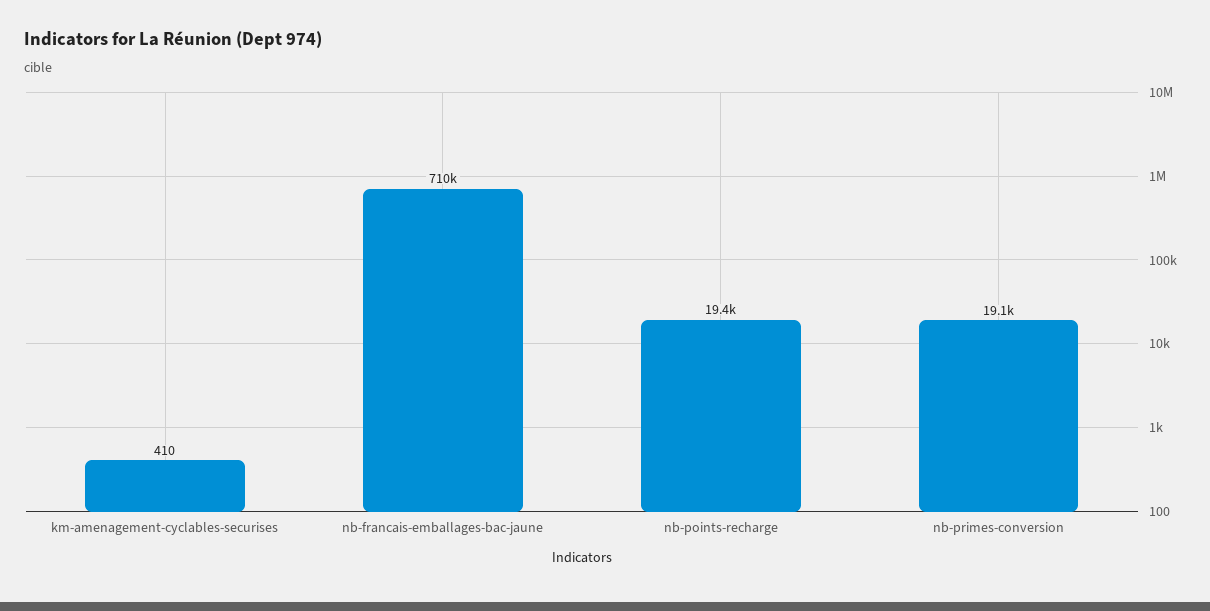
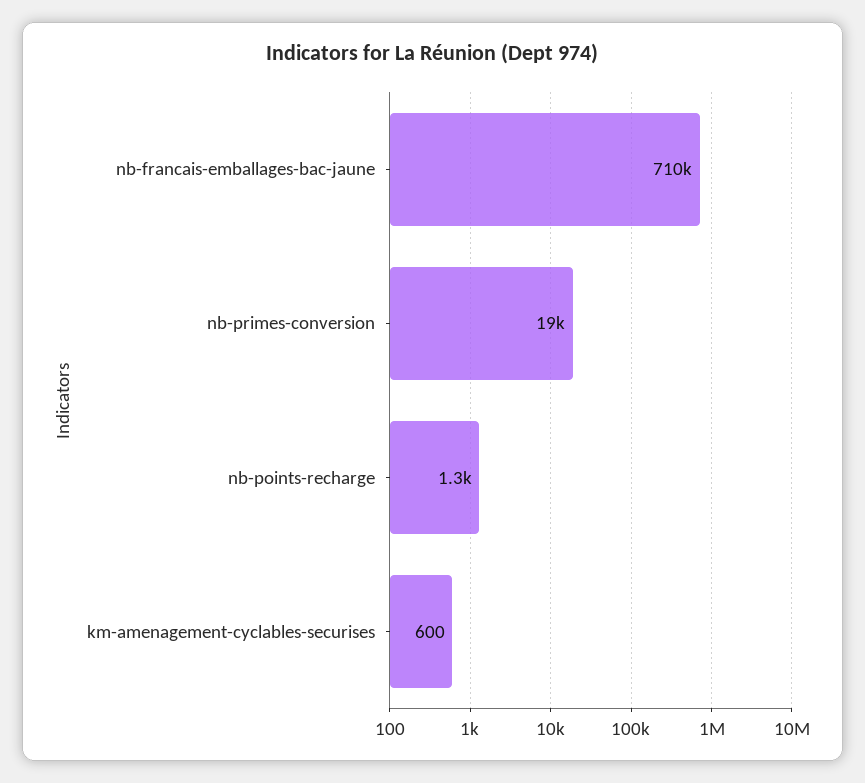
  {
-   "km-amenagement-cyclables-securises": 410,
+   "km-amenagement-cyclables-securises": 600,
    "nb-francais-emballages-bac-jaune": 710000,
-   "nb-points-recharge": 19400,
+   "nb-points-recharge": 1300,
    "nb-primes-conversion": 19100
  }

